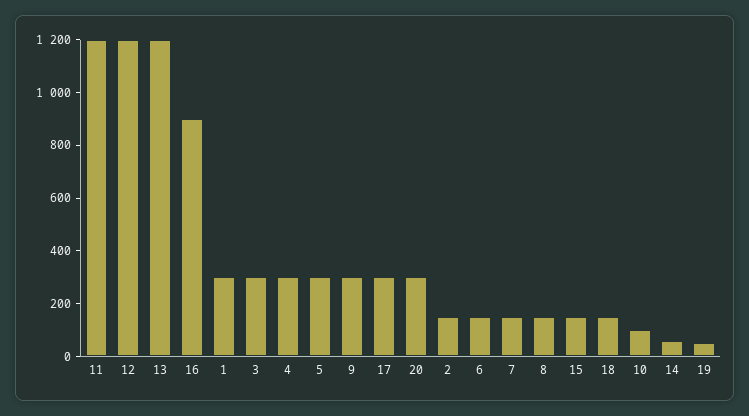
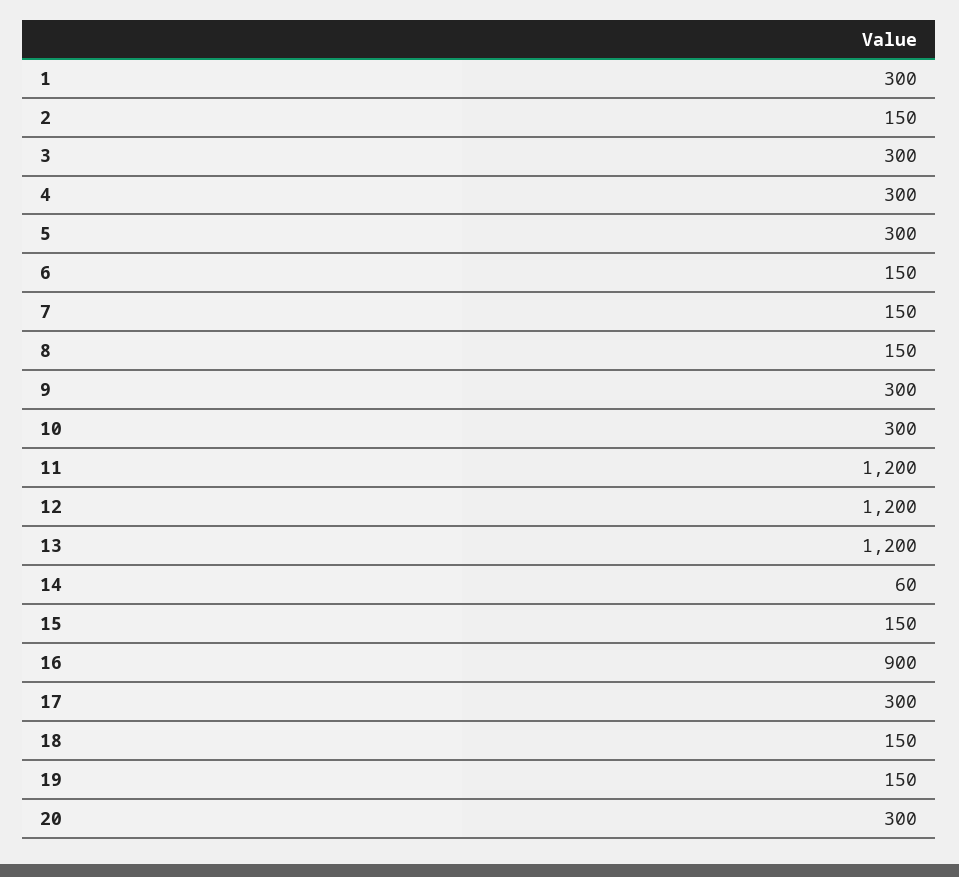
  {
    "11": 1200,
    "12": 1200,
    "13": 1200,
    "16": 900,
    "1": 300,
    "3": 300,
    "4": 300,
    "5": 300,
    "9": 300,
    "17": 300,
    "20": 300,
    "2": 150,
    "6": 150,
    "7": 150,
    "8": 150,
    "15": 150,
    "18": 150,
-   "10": 100,
+   "10": 300,
    "14": 60,
-   "19": 50
+   "19": 150
  }

